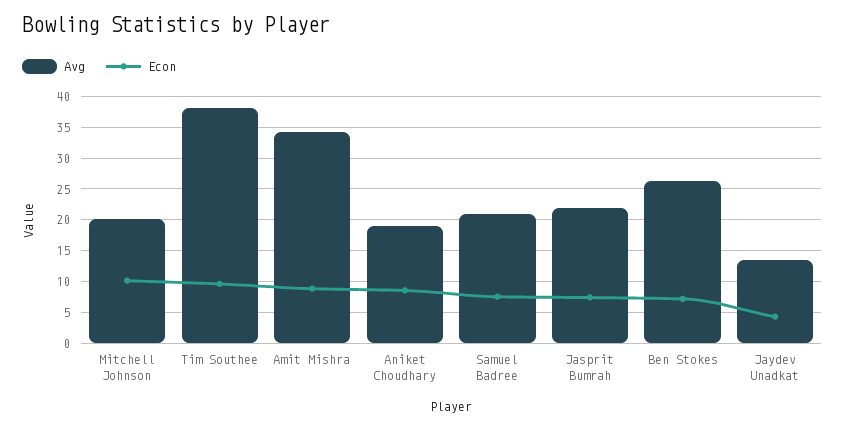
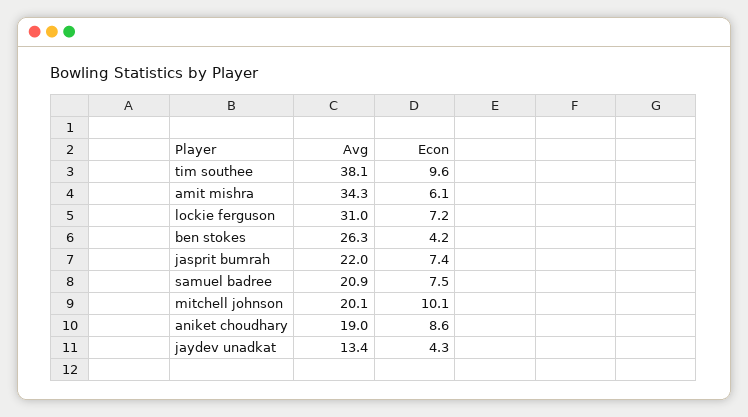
  {
    "Avg": {
      "Mitchell Johnson": 20.1,
      "Tim Southee": 38.1,
      "Amit Mishra": 34.3,
      "Aniket Choudhary": 19,
      "Samuel Badree": 20.9,
      "Jasprit Bumrah": 22,
      "Ben Stokes": 26.3,
-     "Jaydev Unadkat": 13.4
+     "Jaydev Unadkat": 13.4,
+     "lockie ferguson": 31
    },
    "Econ": {
      "Mitchell Johnson": 10.1,
      "Tim Southee": 9.6,
-     "Amit Mishra": 9,
+     "Amit Mishra": 6.1,
      "Aniket Choudhary": 8.6,
      "Samuel Badree": 7.5,
      "Jasprit Bumrah": 7.4,
-     "Ben Stokes": 7,
+     "Ben Stokes": 4.2,
-     "Jaydev Unadkat": 4.3
+     "Jaydev Unadkat": 4.3,
+     "lockie ferguson": 7.2
    }
  }

